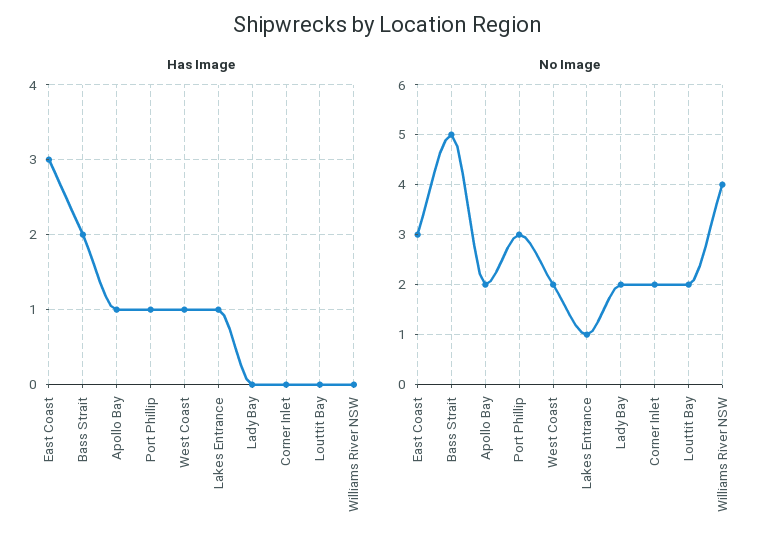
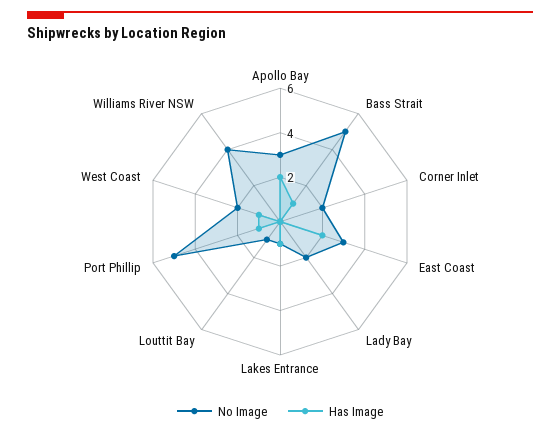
  {
    "Has Image": {
-     "East Coast": 3,
+     "East Coast": 2,
-     "Bass Strait": 2,
+     "Bass Strait": 1,
-     "Apollo Bay": 1,
+     "Apollo Bay": 2,
      "Port Phillip": 1,
      "West Coast": 1,
      "Lakes Entrance": 1,
      "Lady Bay": 0,
      "Corner Inlet": 0,
      "Louttit Bay": 0,
      "Williams River NSW": 0
    },
    "No Image": {
      "East Coast": 3,
      "Bass Strait": 5,
-     "Apollo Bay": 2,
+     "Apollo Bay": 3,
-     "Port Phillip": 3,
+     "Port Phillip": 5,
      "West Coast": 2,
      "Lakes Entrance": 1,
      "Lady Bay": 2,
      "Corner Inlet": 2,
-     "Louttit Bay": 2,
+     "Louttit Bay": 1,
      "Williams River NSW": 4
    }
  }

